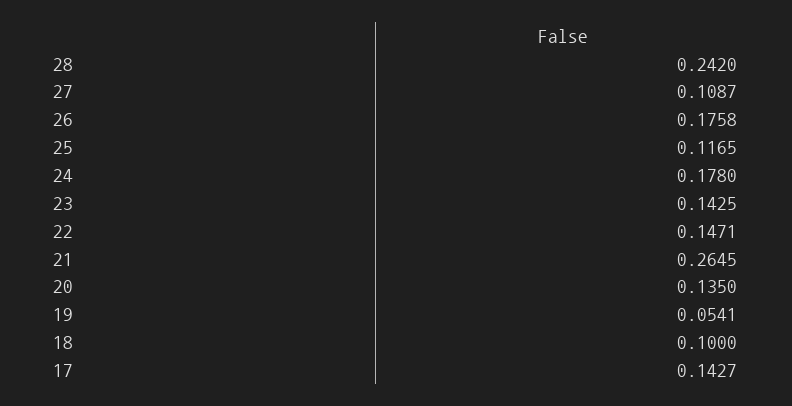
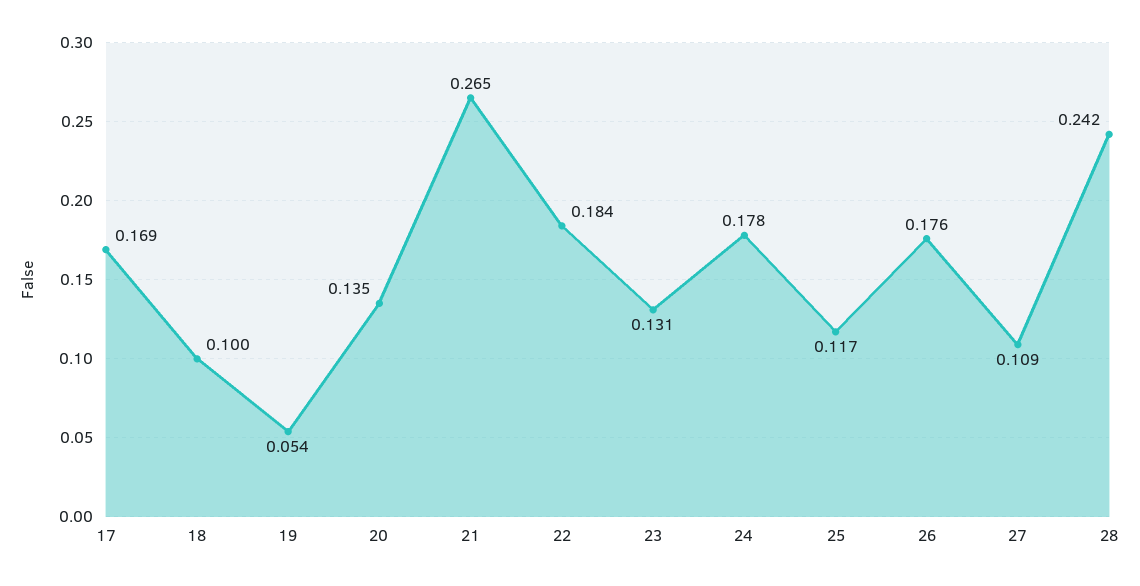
  {
    "28": 0.242,
    "27": 0.1087,
    "26": 0.1758,
    "25": 0.1165,
    "24": 0.178,
-   "23": 0.1425,
+   "23": 0.131,
-   "22": 0.1471,
+   "22": 0.184,
    "21": 0.2645,
    "20": 0.135,
    "19": 0.0541,
    "18": 0.1,
-   "17": 0.1427
+   "17": 0.169
  }

